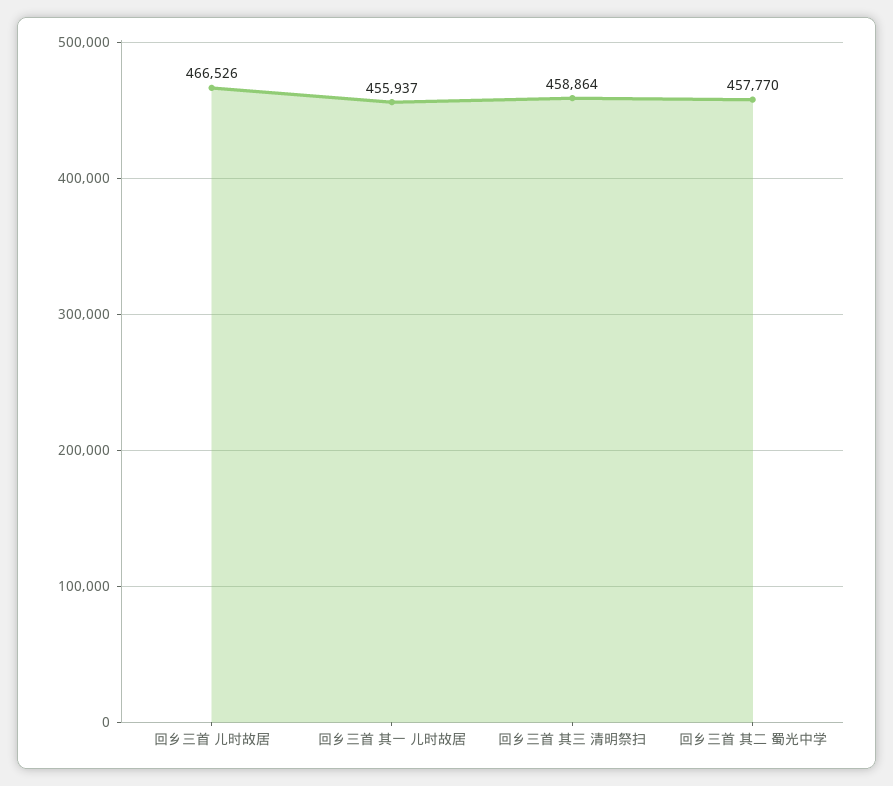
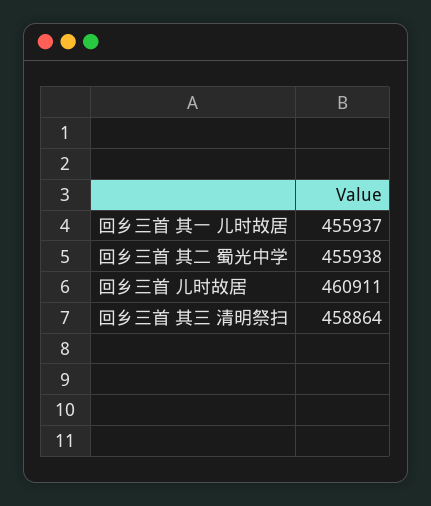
  {
-   "回乡三首 儿时故居": 466526,
+   "回乡三首 儿时故居": 460911,
    "回乡三首 其一 儿时故居": 455937,
    "回乡三首 其三 清明祭扫": 458864,
-   "回乡三首 其二 蜀光中学": 457770
+   "回乡三首 其二 蜀光中学": 455938
  }

